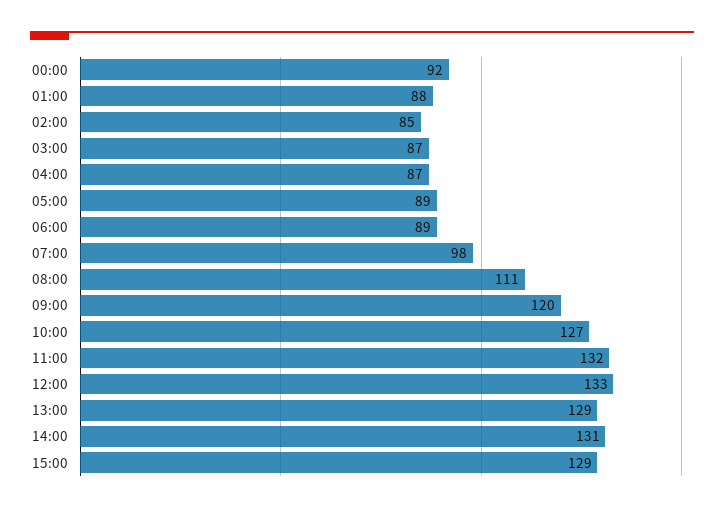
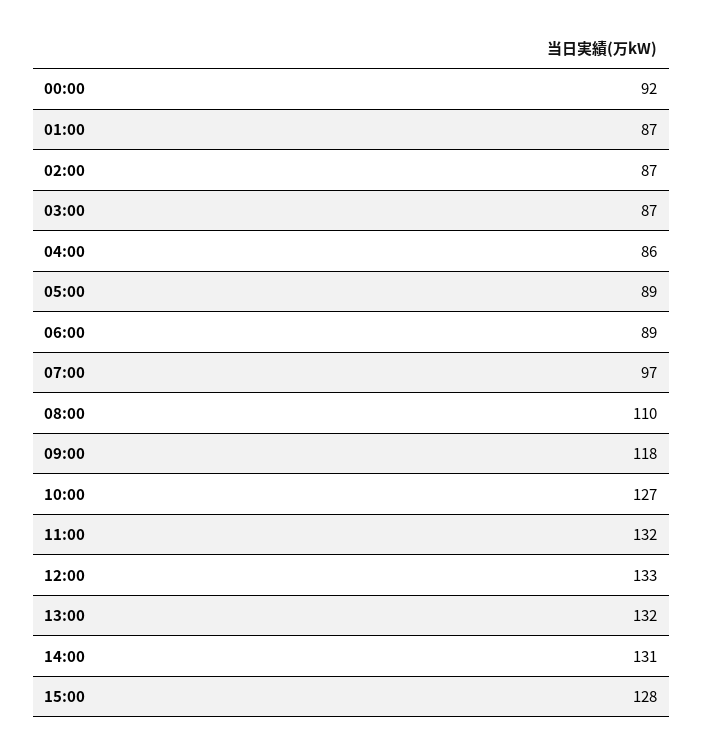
  {
    "00:00": 92,
-   "01:00": 88,
+   "01:00": 87,
-   "02:00": 85,
+   "02:00": 87,
    "03:00": 87,
-   "04:00": 87,
+   "04:00": 86,
    "05:00": 89,
    "06:00": 89,
-   "07:00": 98,
+   "07:00": 97,
-   "08:00": 111,
+   "08:00": 110,
-   "09:00": 120,
+   "09:00": 118,
    "10:00": 127,
    "11:00": 132,
    "12:00": 133,
-   "13:00": 129,
+   "13:00": 132,
    "14:00": 131,
-   "15:00": 129
+   "15:00": 128
  }

